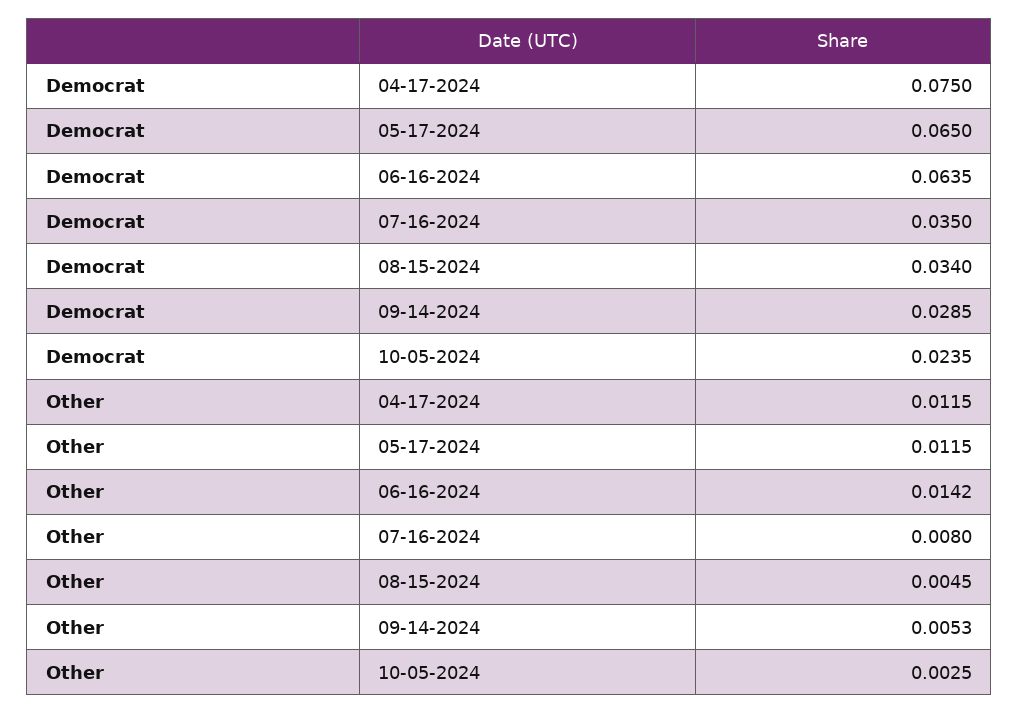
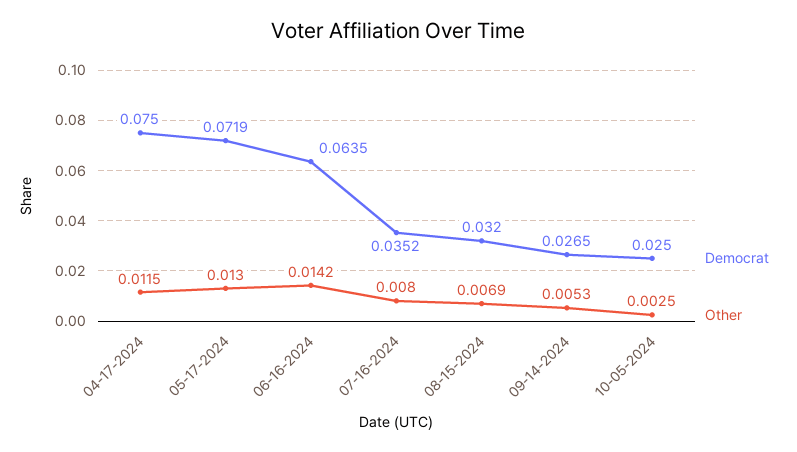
  {
    "Democrat": {
      "04-17-2024": 0.075,
-     "05-17-2024": 0.065,
+     "05-17-2024": 0.0719,
      "06-16-2024": 0.0635,
-     "07-16-2024": 0.035,
+     "07-16-2024": 0.0352,
-     "08-15-2024": 0.034,
+     "08-15-2024": 0.032,
-     "09-14-2024": 0.0285,
+     "09-14-2024": 0.0265,
-     "10-05-2024": 0.0235
+     "10-05-2024": 0.025
    },
    "Other": {
      "04-17-2024": 0.0115,
-     "05-17-2024": 0.0115,
+     "05-17-2024": 0.013,
      "06-16-2024": 0.0142,
      "07-16-2024": 0.008,
-     "08-15-2024": 0.0045,
+     "08-15-2024": 0.0069,
      "09-14-2024": 0.0053,
      "10-05-2024": 0.0025
    }
  }

